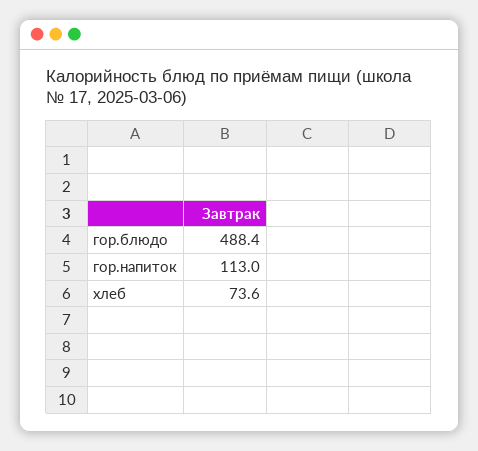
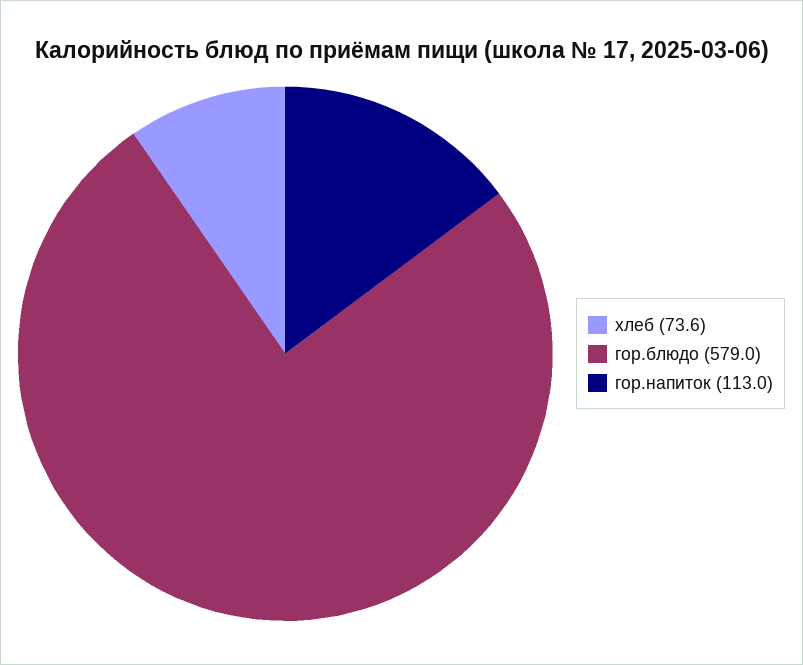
  {
-   "гор.блюдо": 488.4,
+   "гор.блюдо": 579,
    "гор.напиток": 113,
    "хлеб": 73.6
  }

